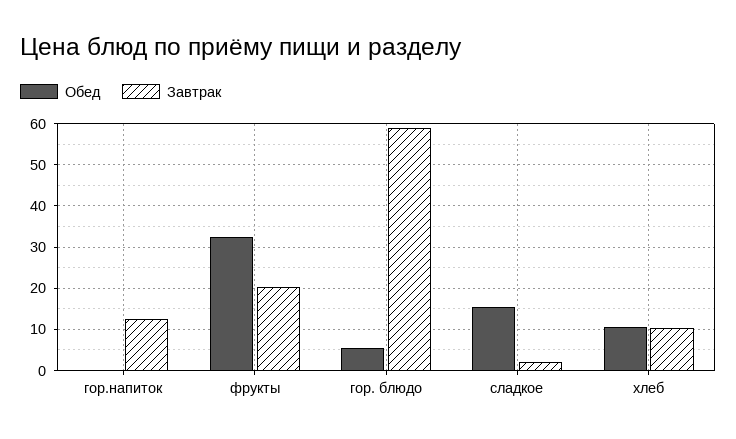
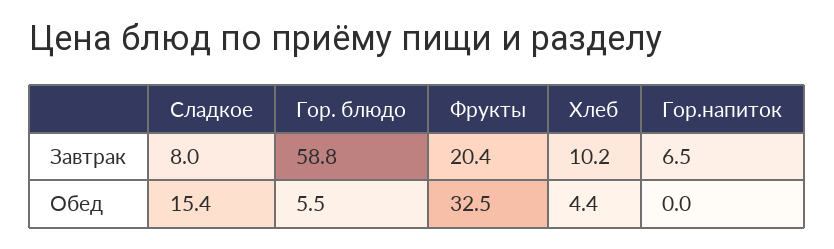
  {
    "Обед": {
      "гор.напиток": 0,
      "фрукты": 32.5,
      "гор. блюдо": 5.5,
      "сладкое": 15.4,
-     "хлеб": 10
+     "хлеб": 4.4
    },
    "Завтрак": {
-     "гор.напиток": 12,
+     "гор.напиток": 6.5,
      "фрукты": 20.4,
      "гор. блюдо": 58.8,
-     "сладкое": 2,
+     "сладкое": 8,
      "хлеб": 10.2
    }
  }

